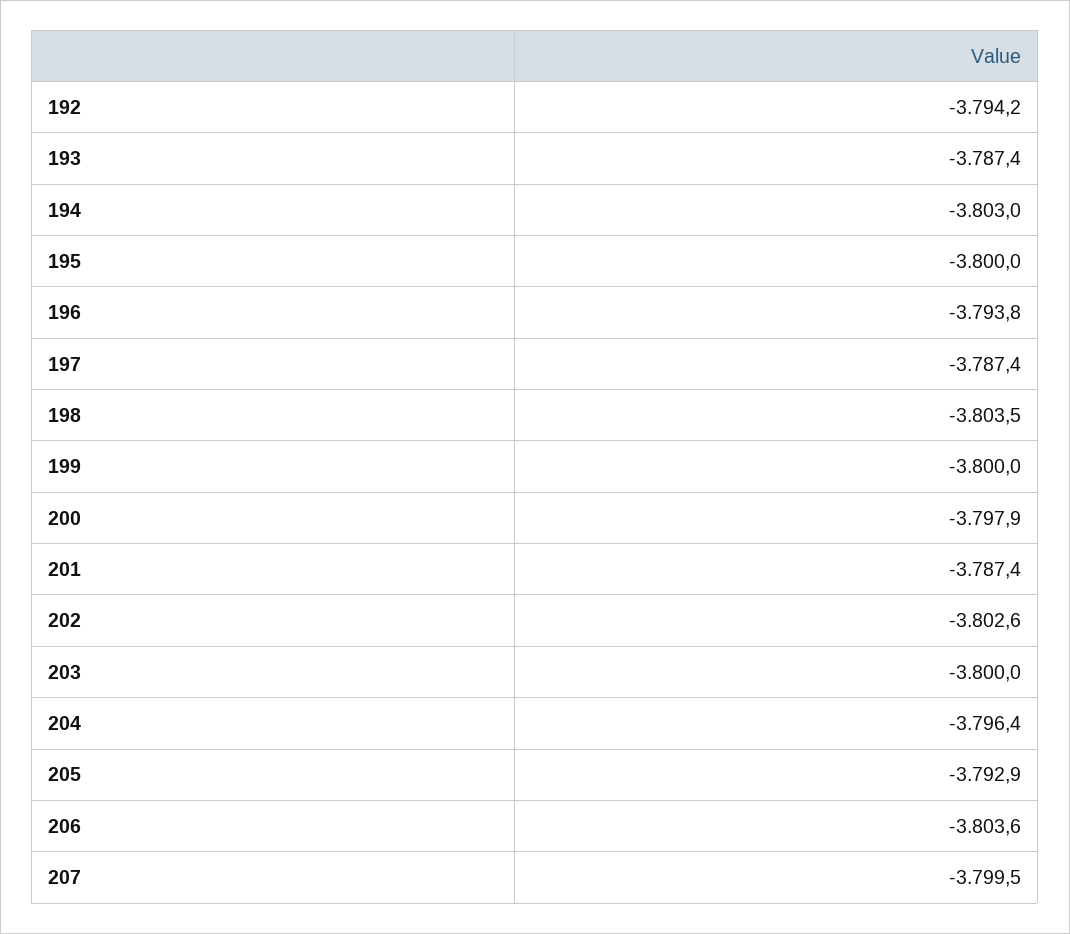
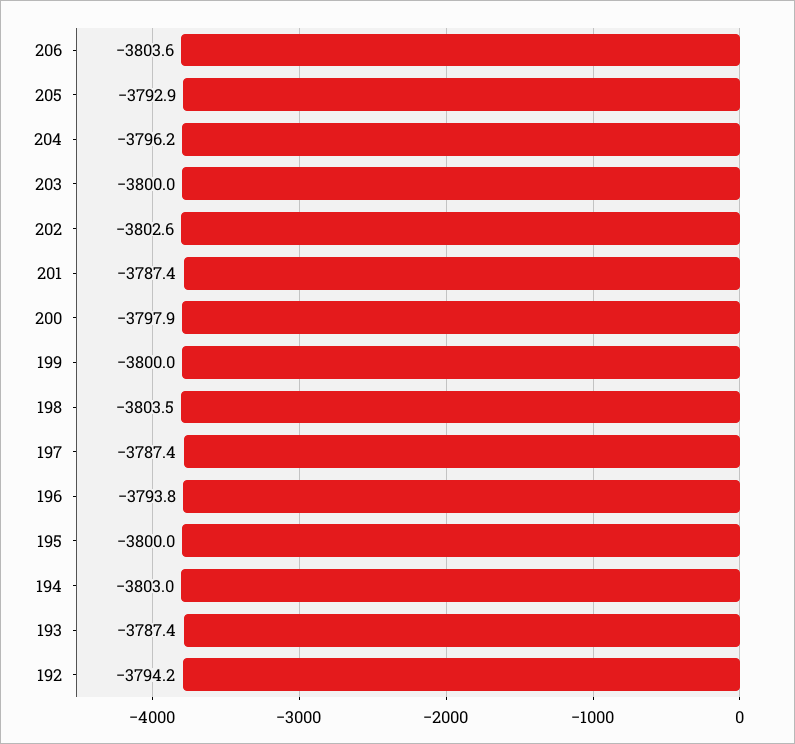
  {
    "192": -3794.2,
    "193": -3787.4,
    "194": -3803,
    "195": -3800,
    "196": -3793.8,
    "197": -3787.4,
    "198": -3803.5,
    "199": -3800,
    "200": -3797.9,
    "201": -3787.4,
    "202": -3802.6,
    "203": -3800,
-   "204": -3796.4,
+   "204": -3796.2,
    "205": -3792.9,
-   "206": -3803.6,
+   "206": -3803.6
-   "207": -3799.5
  }

